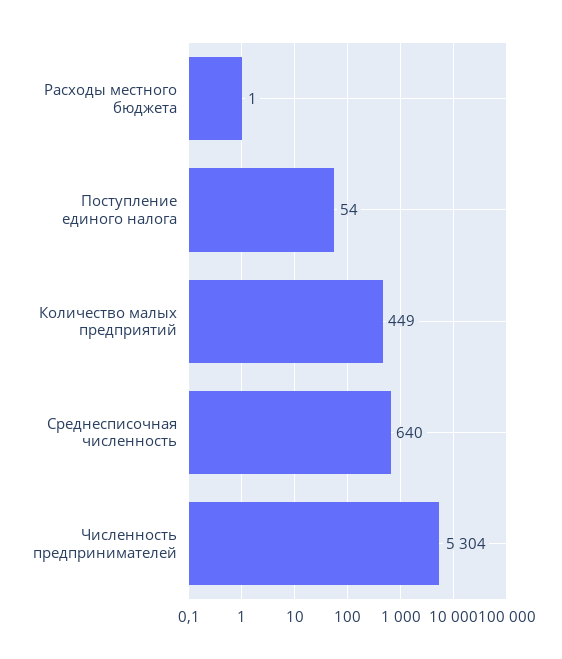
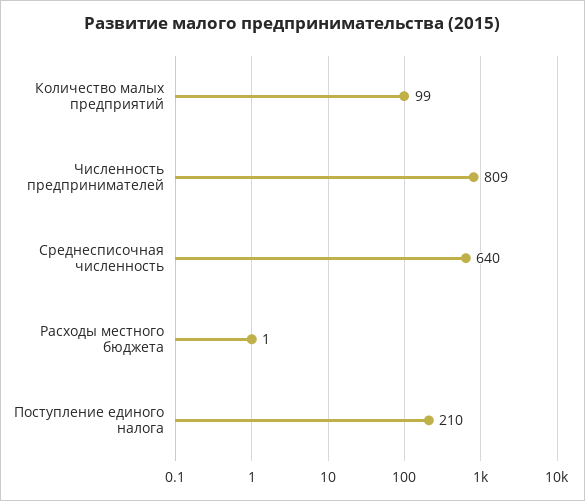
  {
    "Расходы местного бюджета": 1,
-   "Поступление единого налога": 54,
+   "Поступление единого налога": 210,
-   "Количество малых предприятий": 449,
+   "Количество малых предприятий": 99,
    "Среднесписочная численность": 640,
-   "Численность предпринимателей": 5304
+   "Численность предпринимателей": 809
  }

